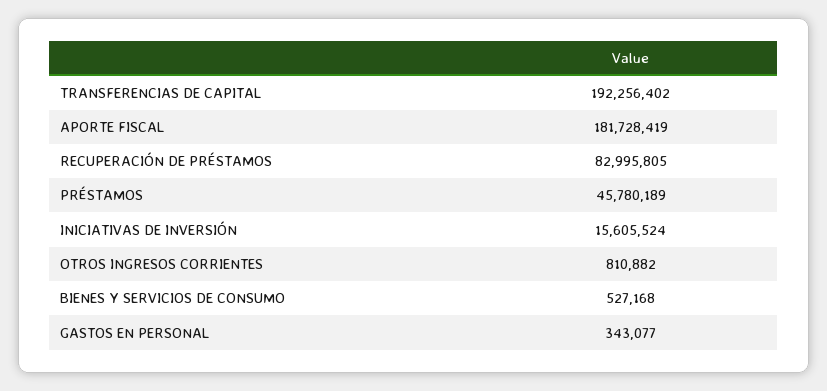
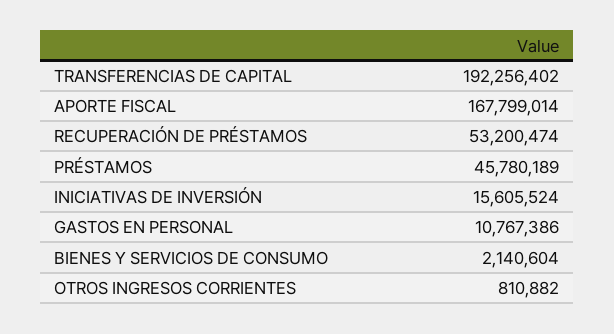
  {
    "TRANSFERENCIAS DE CAPITAL": 192256402,
-   "APORTE FISCAL": 181728419,
+   "APORTE FISCAL": 167799014,
-   "RECUPERACIÓN DE PRÉSTAMOS": 82995805,
+   "RECUPERACIÓN DE PRÉSTAMOS": 53200474,
    "PRÉSTAMOS": 45780189,
    "INICIATIVAS DE INVERSIÓN": 15605524,
    "OTROS INGRESOS CORRIENTES": 810882,
-   "BIENES Y SERVICIOS DE CONSUMO": 527168,
+   "BIENES Y SERVICIOS DE CONSUMO": 2140604,
-   "GASTOS EN PERSONAL": 343077
+   "GASTOS EN PERSONAL": 10767386
  }

